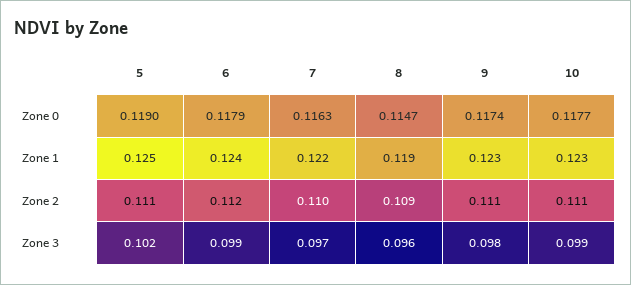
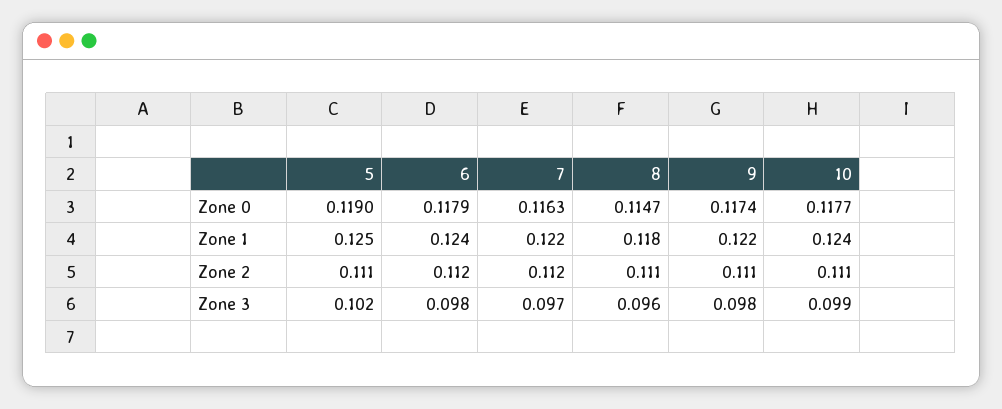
  {
    "5": {
      "Zone 0": 0.119,
      "Zone 1": 0.125,
      "Zone 2": 0.111,
      "Zone 3": 0.102
    },
    "6": {
      "Zone 0": 0.1179,
      "Zone 1": 0.124,
      "Zone 2": 0.112,
-     "Zone 3": 0.099
+     "Zone 3": 0.098
    },
    "7": {
      "Zone 0": 0.1163,
      "Zone 1": 0.122,
-     "Zone 2": 0.11,
+     "Zone 2": 0.112,
      "Zone 3": 0.097
    },
    "8": {
      "Zone 0": 0.1147,
-     "Zone 1": 0.119,
+     "Zone 1": 0.118,
-     "Zone 2": 0.109,
+     "Zone 2": 0.111,
      "Zone 3": 0.096
    },
    "9": {
      "Zone 0": 0.1174,
-     "Zone 1": 0.123,
+     "Zone 1": 0.122,
      "Zone 2": 0.111,
      "Zone 3": 0.098
    },
    "10": {
      "Zone 0": 0.1177,
-     "Zone 1": 0.123,
+     "Zone 1": 0.124,
      "Zone 2": 0.111,
      "Zone 3": 0.099
    }
  }

